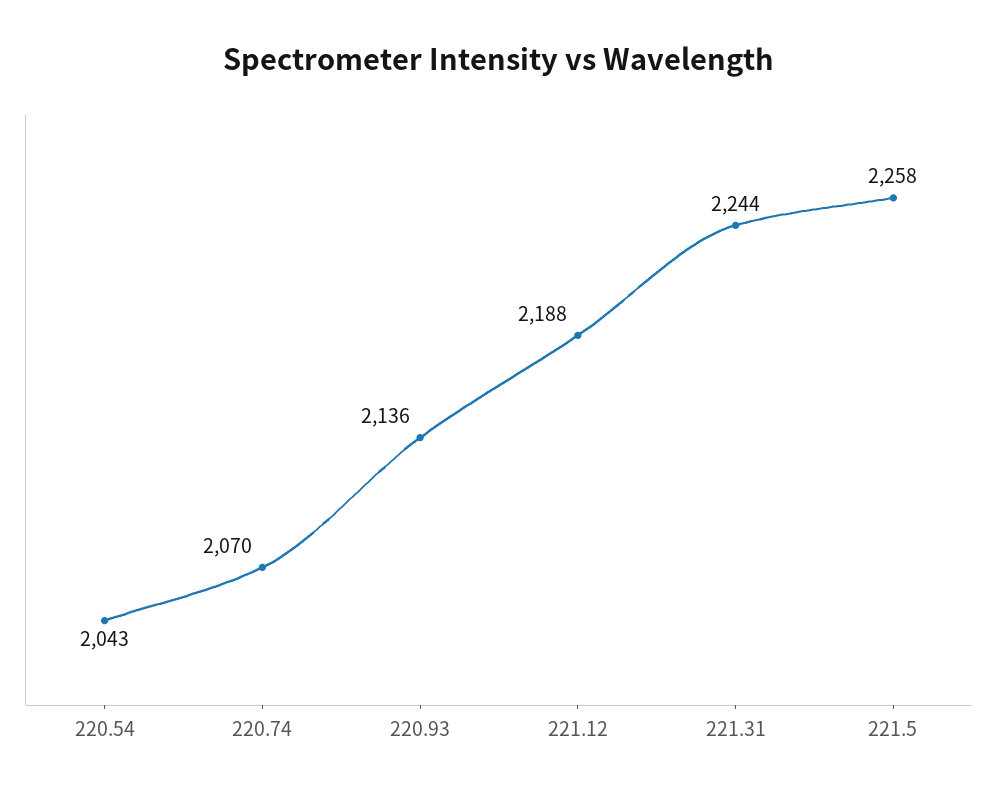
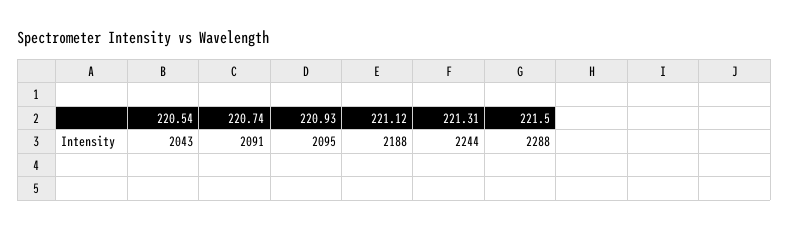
  {
    "220.54": 2043,
-   "220.74": 2070,
+   "220.74": 2091,
-   "220.93": 2136,
+   "220.93": 2095,
    "221.12": 2188,
    "221.31": 2244,
-   "221.5": 2258
+   "221.5": 2288
  }

